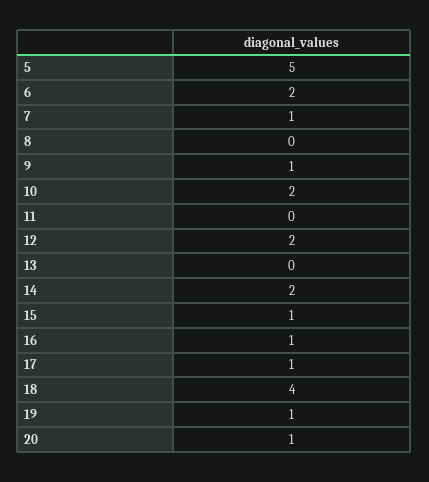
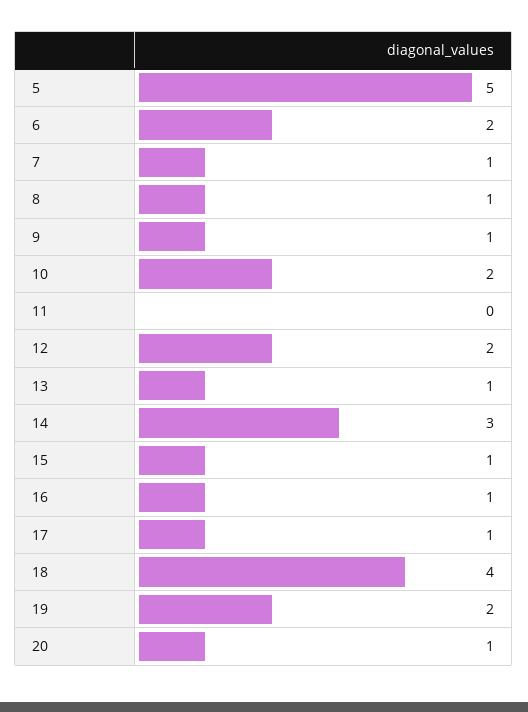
  {
    "5": 5,
    "6": 2,
    "7": 1,
-   "8": 0,
+   "8": 1,
    "9": 1,
    "10": 2,
    "11": 0,
    "12": 2,
-   "13": 0,
+   "13": 1,
-   "14": 2,
+   "14": 3,
    "15": 1,
    "16": 1,
    "17": 1,
    "18": 4,
-   "19": 1,
+   "19": 2,
    "20": 1
  }

